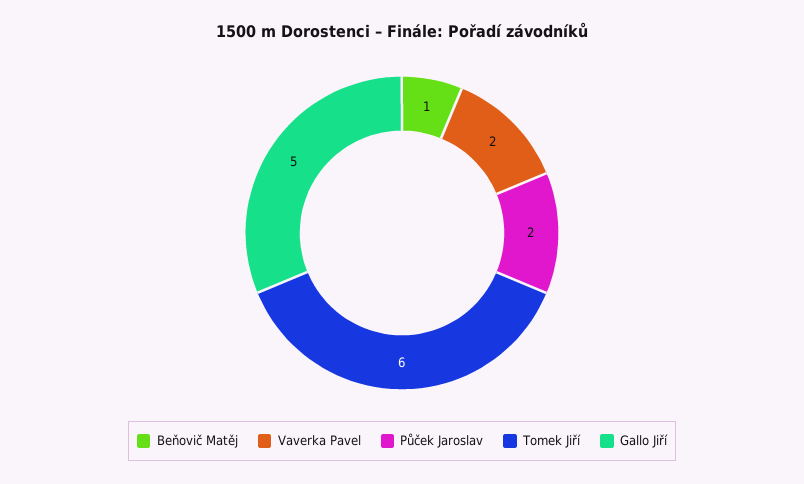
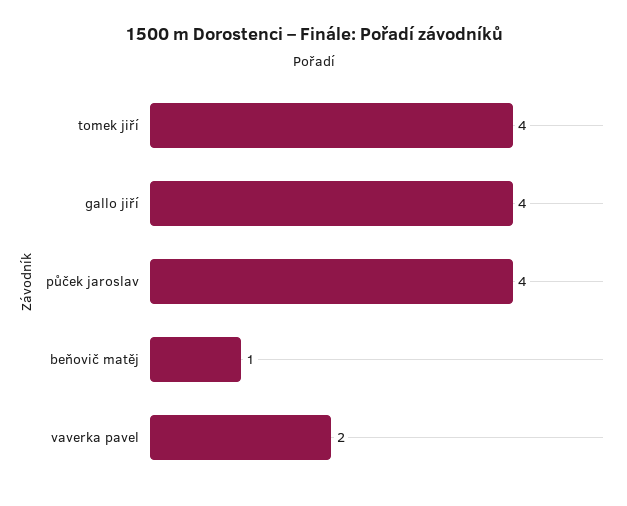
  {
    "Beňovič Matěj": 1,
    "Vaverka Pavel": 2,
-   "Půček Jaroslav": 2,
+   "Půček Jaroslav": 4,
-   "Tomek Jiří": 6,
+   "Tomek Jiří": 4,
-   "Gallo Jiří": 5
+   "Gallo Jiří": 4
  }

